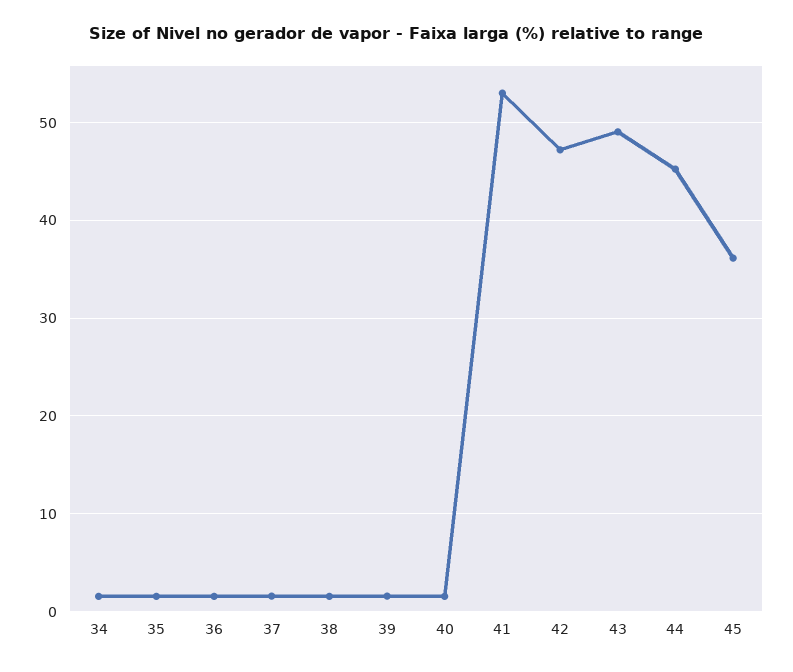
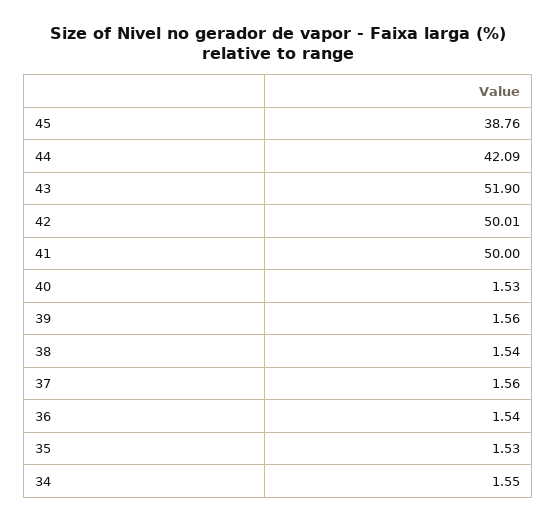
  {
    "34": 1.55,
    "35": 1.53,
    "36": 1.54,
    "37": 1.56,
    "38": 1.54,
    "39": 1.56,
    "40": 1.53,
-   "41": 53,
+   "41": 50,
-   "42": 47,
+   "42": 50.01,
-   "43": 49,
+   "43": 51.9,
-   "44": 45,
+   "44": 42.09,
-   "45": 36
+   "45": 38.76
  }

